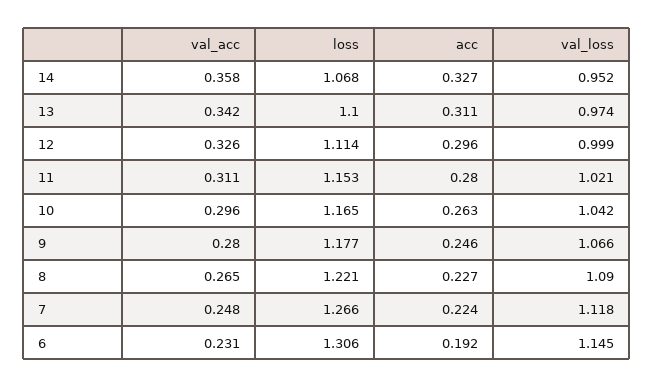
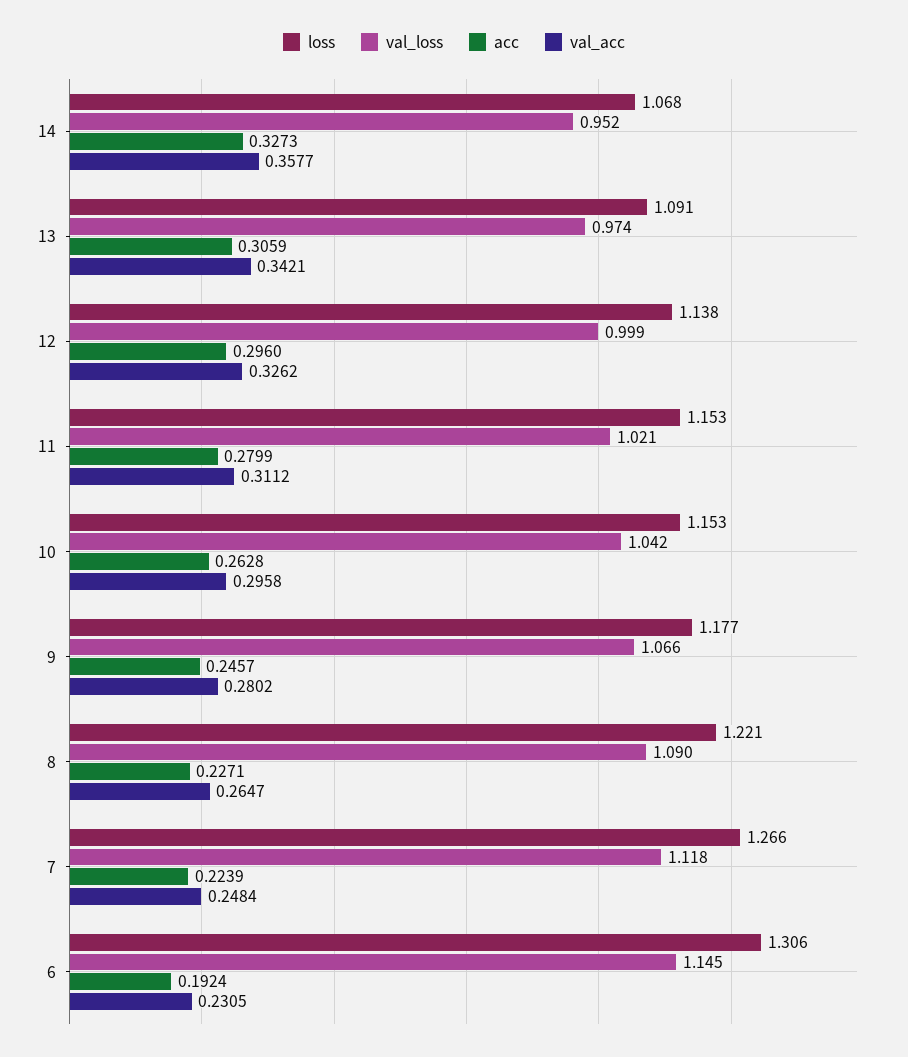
  {
    "val_acc": {
      "14": 0.3577,
      "13": 0.3421,
      "12": 0.3262,
      "11": 0.3112,
      "10": 0.2958,
      "9": 0.2802,
      "8": 0.2647,
      "7": 0.2484,
      "6": 0.2305
    },
    "loss": {
      "14": 1.068,
-     "13": 1.1,
+     "13": 1.091,
-     "12": 1.114,
+     "12": 1.138,
      "11": 1.153,
-     "10": 1.165,
+     "10": 1.153,
      "9": 1.177,
      "8": 1.221,
      "7": 1.266,
      "6": 1.306
    },
    "acc": {
      "14": 0.3273,
-     "13": 0.311,
+     "13": 0.3059,
      "12": 0.296,
      "11": 0.2799,
      "10": 0.2628,
      "9": 0.2457,
      "8": 0.2271,
      "7": 0.2239,
      "6": 0.1924
    },
    "val_loss": {
      "14": 0.952,
      "13": 0.974,
      "12": 0.999,
      "11": 1.021,
      "10": 1.042,
      "9": 1.066,
      "8": 1.09,
      "7": 1.118,
      "6": 1.145
    }
  }

